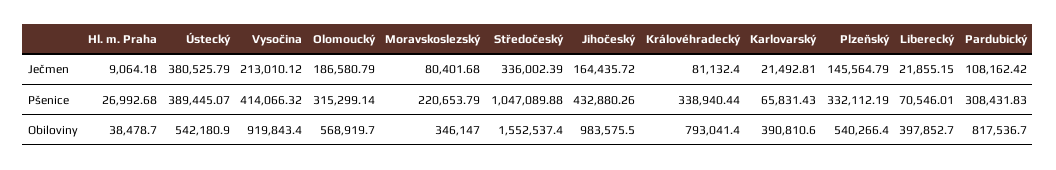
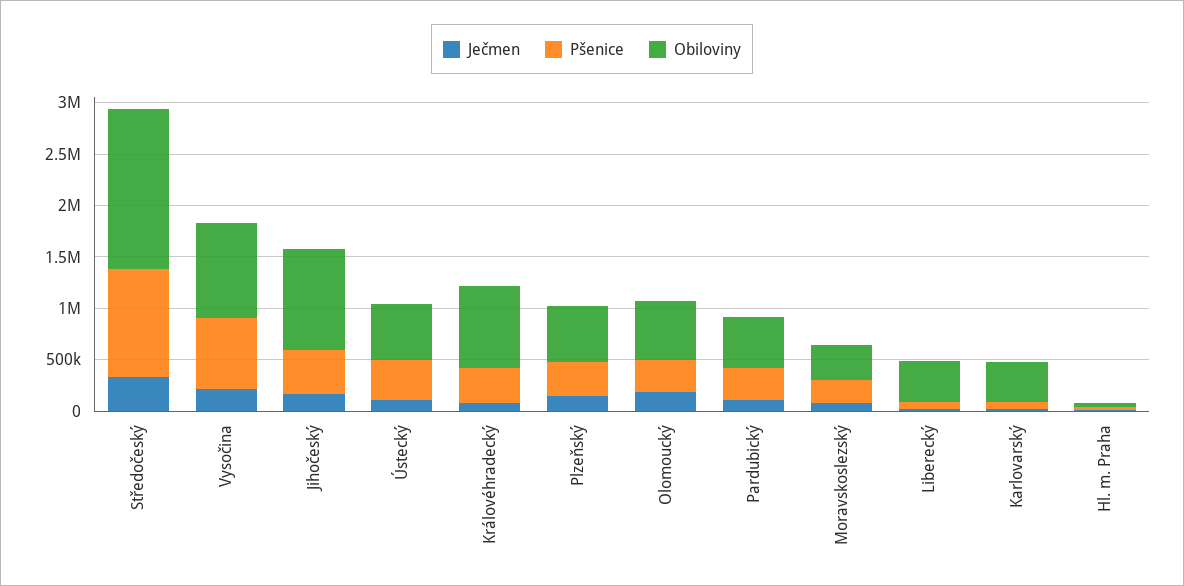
  {
    "Ječmen": {
      "Hl. m. Praha": 9064.18,
-     "Ústecký": 380525.79,
+     "Ústecký": 100000,
      "Vysočina": 213010.12,
      "Olomoucký": 186580.79,
      "Moravskoslezský": 80401.68,
      "Středočeský": 336002.39,
      "Jihočeský": 164435.72,
      "Královéhradecký": 81132.4,
      "Karlovarský": 21492.81,
      "Plzeňský": 145564.79,
      "Liberecký": 21855.15,
      "Pardubický": 108162.42
    },
    "Pšenice": {
      "Hl. m. Praha": 26992.68,
      "Ústecký": 389445.07,
-     "Vysočina": 414066.32,
+     "Vysočina": 700000,
      "Olomoucký": 315299.14,
      "Moravskoslezský": 220653.79,
      "Středočeský": 1047089.88,
      "Jihočeský": 432880.26,
      "Královéhradecký": 338940.44,
      "Karlovarský": 65831.43,
      "Plzeňský": 332112.19,
      "Liberecký": 70546.01,
      "Pardubický": 308431.83
    },
    "Obiloviny": {
      "Hl. m. Praha": 38478.7,
      "Ústecký": 542180.9,
      "Vysočina": 919843.4,
      "Olomoucký": 568919.7,
      "Moravskoslezský": 346147,
      "Středočeský": 1552537.4,
      "Jihočeský": 983575.5,
      "Královéhradecký": 793041.4,
      "Karlovarský": 390810.6,
      "Plzeňský": 540266.4,
      "Liberecký": 397852.7,
-     "Pardubický": 817536.7
+     "Pardubický": 500000
    }
  }

